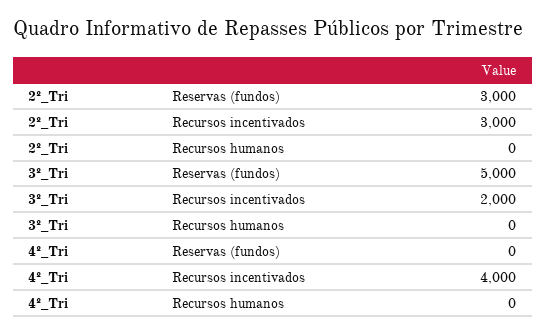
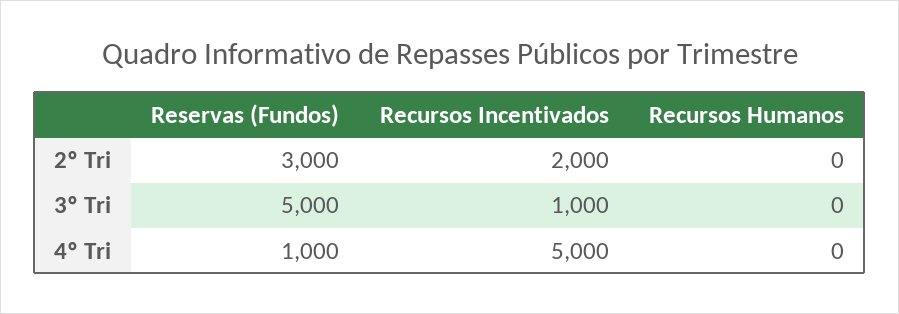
  {
    "2º_Tri": {
      "Reservas (fundos)": 3000,
-     "Recursos incentivados": 3000,
+     "Recursos incentivados": 2000,
      "Recursos humanos": 0
    },
    "3º_Tri": {
      "Reservas (fundos)": 5000,
-     "Recursos incentivados": 2000,
+     "Recursos incentivados": 1000,
      "Recursos humanos": 0
    },
    "4º_Tri": {
-     "Reservas (fundos)": 0,
+     "Reservas (fundos)": 1000,
-     "Recursos incentivados": 4000,
+     "Recursos incentivados": 5000,
      "Recursos humanos": 0
    }
  }

